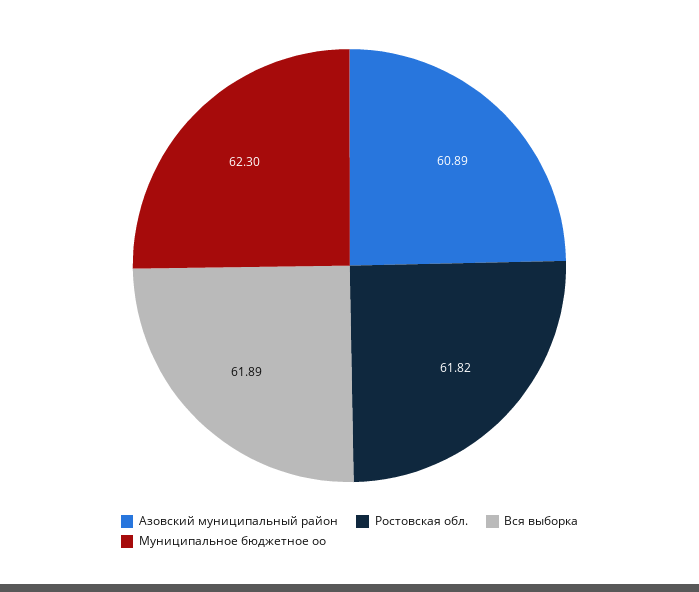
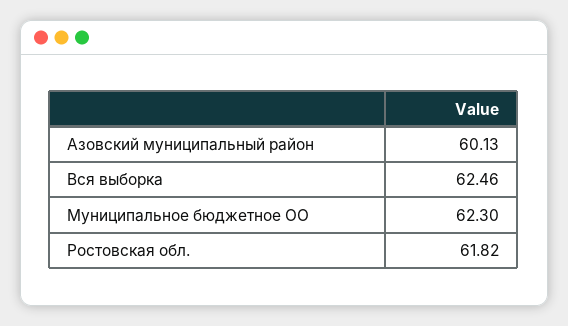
  {
-   "Азовский муниципальный район": 60.89,
+   "Азовский муниципальный район": 60.13,
    "Ростовская обл.": 61.82,
-   "Вся выборка": 61.89,
+   "Вся выборка": 62.46,
    "Муниципальное бюджетное оо": 62.3
  }

